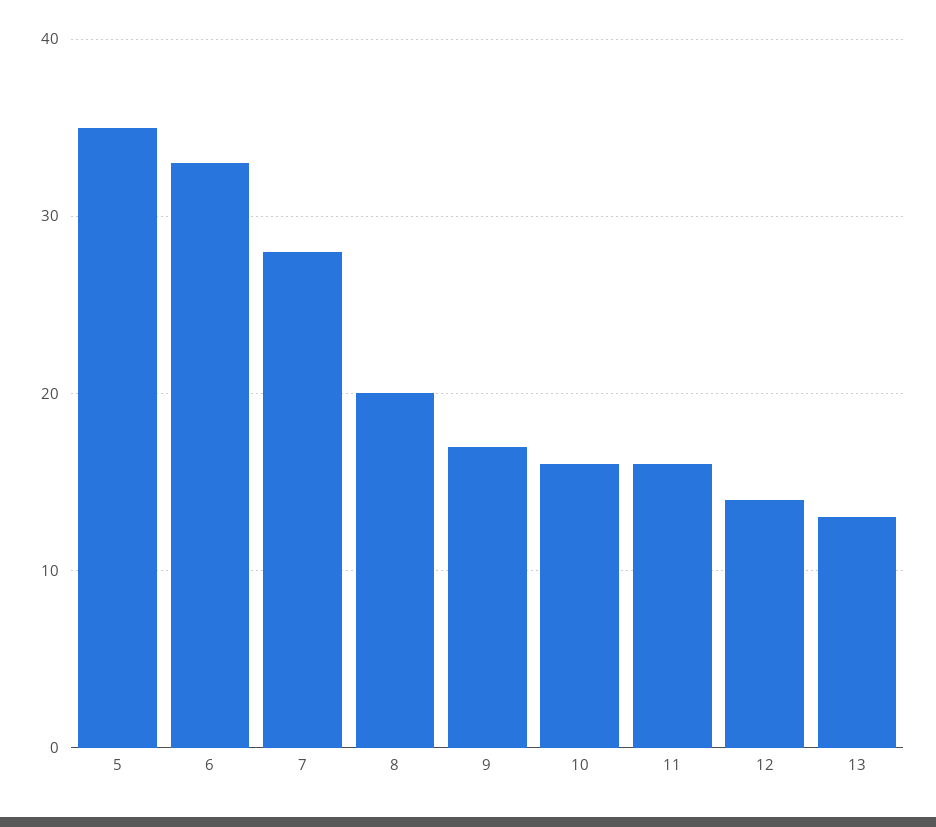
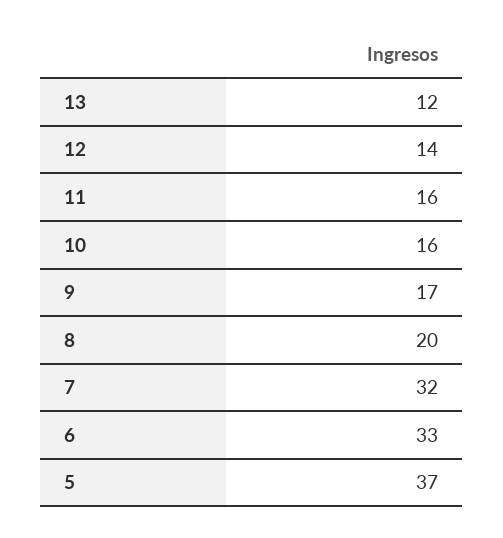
  {
-   "5": 35,
+   "5": 37,
    "6": 33,
-   "7": 28,
+   "7": 32,
    "8": 20,
    "9": 17,
    "10": 16,
    "11": 16,
    "12": 14,
-   "13": 13
+   "13": 12
  }

